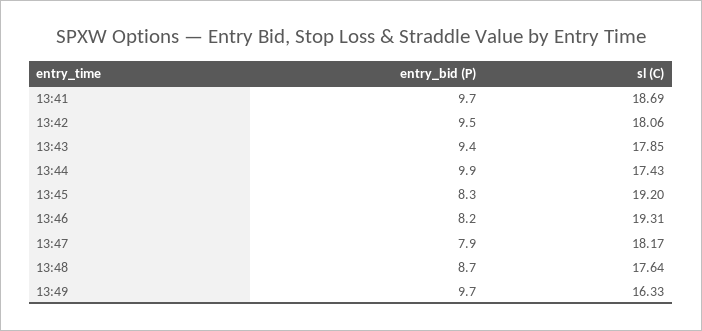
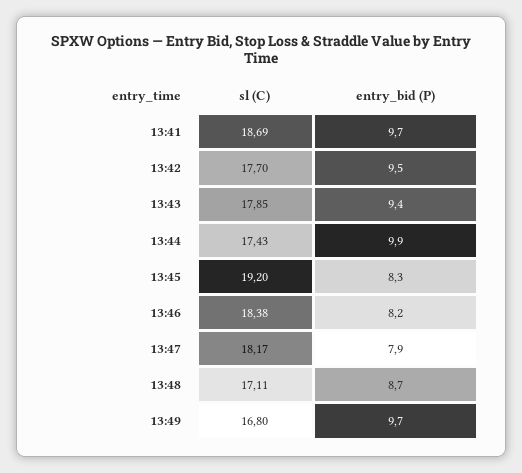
  {
    "entry_bid (P)": {
      "13:41": 9.7,
      "13:42": 9.5,
      "13:43": 9.4,
      "13:44": 9.9,
      "13:45": 8.3,
      "13:46": 8.2,
      "13:47": 7.9,
      "13:48": 8.7,
      "13:49": 9.7
    },
    "sl (C)": {
      "13:41": 18.69,
-     "13:42": 18.06,
+     "13:42": 17.7,
      "13:43": 17.85,
      "13:44": 17.43,
      "13:45": 19.2,
-     "13:46": 19.31,
+     "13:46": 18.38,
      "13:47": 18.17,
-     "13:48": 17.64,
+     "13:48": 17.11,
-     "13:49": 16.33
+     "13:49": 16.8
    }
  }

